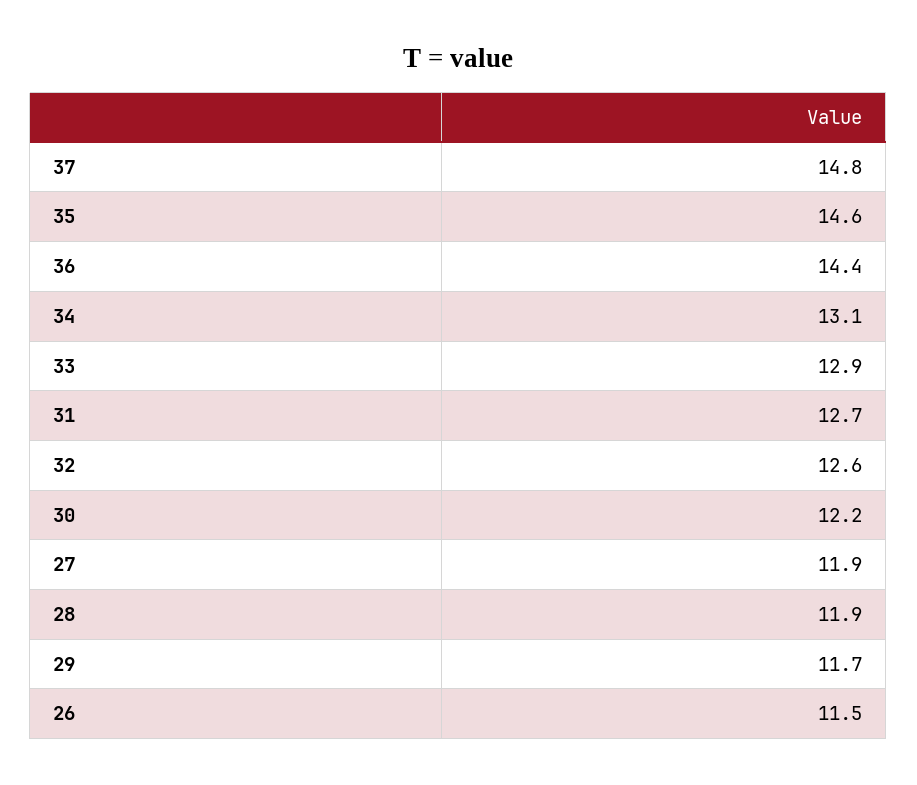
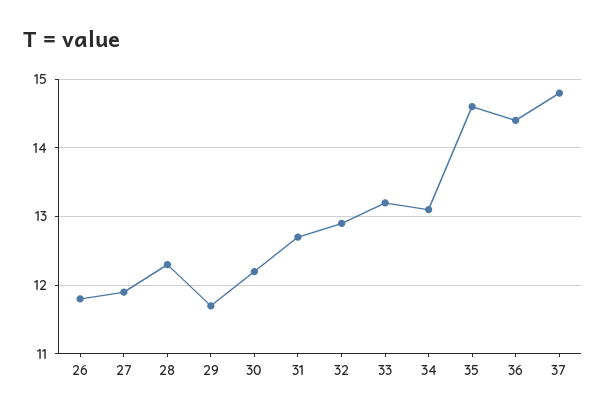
  {
    "37": 14.8,
    "35": 14.6,
    "36": 14.4,
    "34": 13.1,
-   "33": 12.9,
+   "33": 13.2,
    "31": 12.7,
-   "32": 12.6,
+   "32": 12.9,
    "30": 12.2,
    "27": 11.9,
-   "28": 11.9,
+   "28": 12.3,
    "29": 11.7,
-   "26": 11.5
+   "26": 11.8
  }

